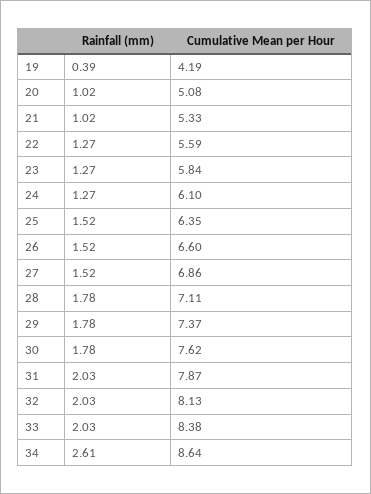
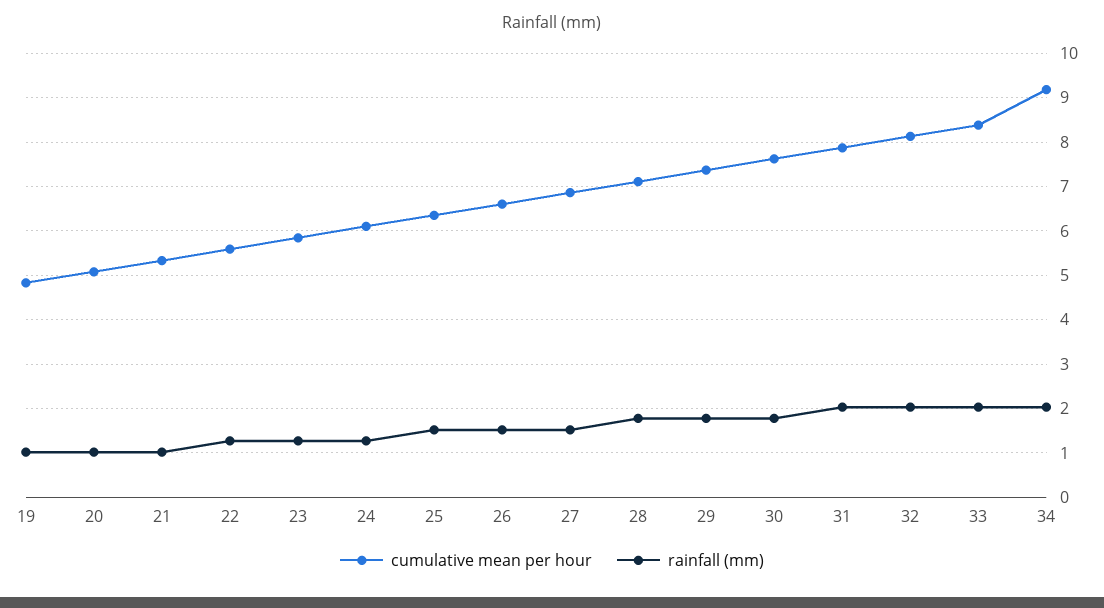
  {
    "Rainfall (mm)": {
-     "19": 0.39,
+     "19": 1,
      "20": 1.02,
      "21": 1.02,
      "22": 1.27,
      "23": 1.27,
      "24": 1.27,
      "25": 1.52,
      "26": 1.52,
      "27": 1.52,
      "28": 1.78,
      "29": 1.78,
      "30": 1.78,
      "31": 2.03,
      "32": 2.03,
      "33": 2.03,
-     "34": 2.61
+     "34": 2
    },
    "Cumulative Mean per Hour": {
-     "19": 4.19,
+     "19": 4.8,
      "20": 5.08,
      "21": 5.33,
      "22": 5.59,
      "23": 5.84,
      "24": 6.1,
      "25": 6.35,
      "26": 6.6,
      "27": 6.86,
      "28": 7.11,
      "29": 7.37,
      "30": 7.62,
      "31": 7.87,
      "32": 8.13,
      "33": 8.38,
-     "34": 8.64
+     "34": 9.2
    }
  }

